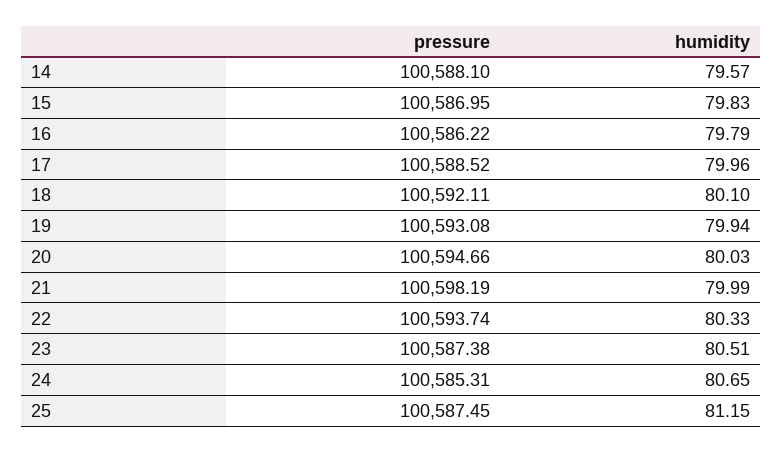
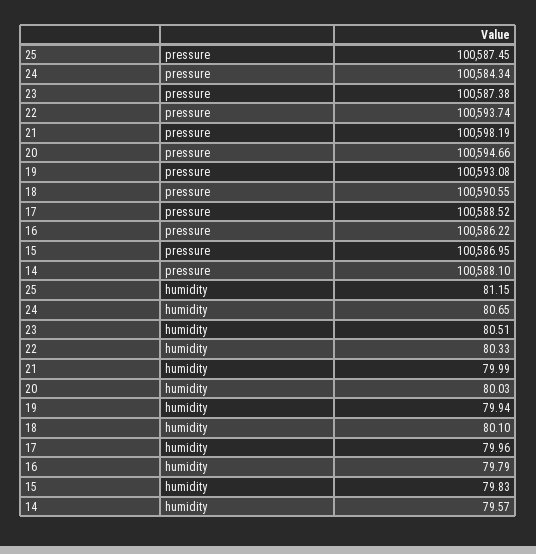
  {
    "pressure": {
      "14": 100588.1,
      "15": 100586.95,
      "16": 100586.22,
      "17": 100588.52,
-     "18": 100592.11,
+     "18": 100590.55,
      "19": 100593.08,
      "20": 100594.66,
      "21": 100598.19,
      "22": 100593.74,
      "23": 100587.38,
-     "24": 100585.31,
+     "24": 100584.34,
      "25": 100587.45
    },
    "humidity": {
      "14": 79.57,
      "15": 79.83,
      "16": 79.79,
      "17": 79.96,
      "18": 80.1,
      "19": 79.94,
      "20": 80.03,
      "21": 79.99,
      "22": 80.33,
      "23": 80.51,
      "24": 80.65,
      "25": 81.15
    }
  }

